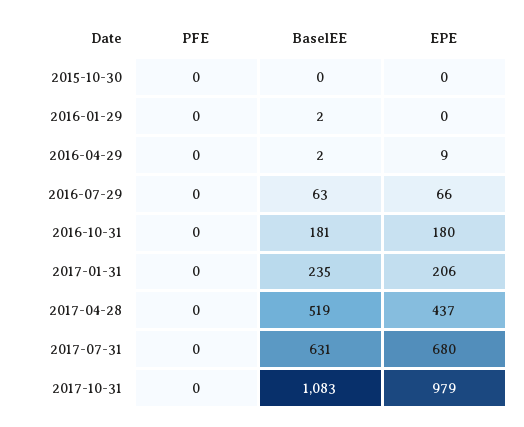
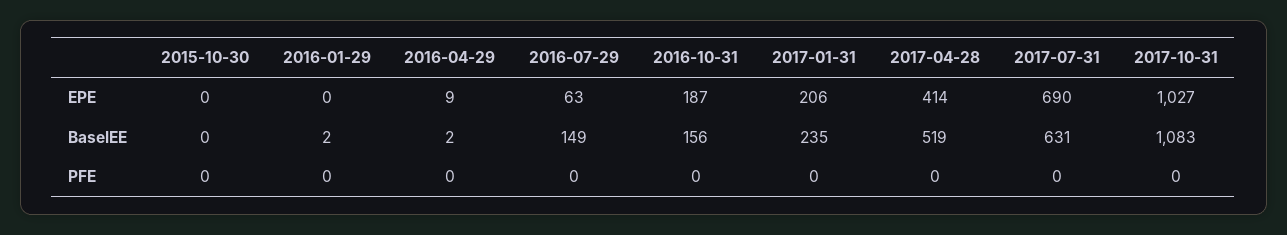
  {
    "PFE": {
      "2015-10-30": 0,
      "2016-01-29": 0,
      "2016-04-29": 0,
      "2016-07-29": 0,
      "2016-10-31": 0,
      "2017-01-31": 0,
      "2017-04-28": 0,
      "2017-07-31": 0,
      "2017-10-31": 0
    },
    "BaselEE": {
      "2015-10-30": 0,
      "2016-01-29": 2,
      "2016-04-29": 2,
-     "2016-07-29": 63,
+     "2016-07-29": 149,
-     "2016-10-31": 181,
+     "2016-10-31": 156,
      "2017-01-31": 235,
      "2017-04-28": 519,
      "2017-07-31": 631,
      "2017-10-31": 1083
    },
    "EPE": {
      "2015-10-30": 0,
      "2016-01-29": 0,
      "2016-04-29": 9,
-     "2016-07-29": 66,
+     "2016-07-29": 63,
-     "2016-10-31": 180,
+     "2016-10-31": 187,
      "2017-01-31": 206,
-     "2017-04-28": 437,
+     "2017-04-28": 414,
-     "2017-07-31": 680,
+     "2017-07-31": 690,
-     "2017-10-31": 979
+     "2017-10-31": 1027
    }
  }

